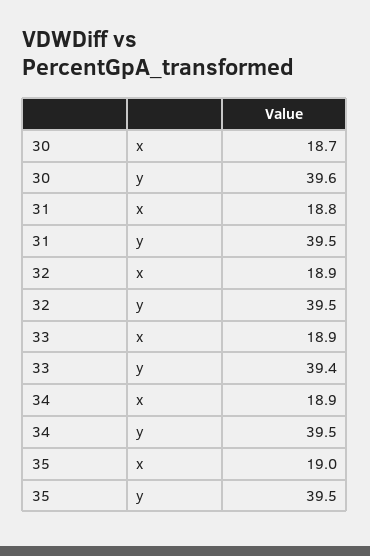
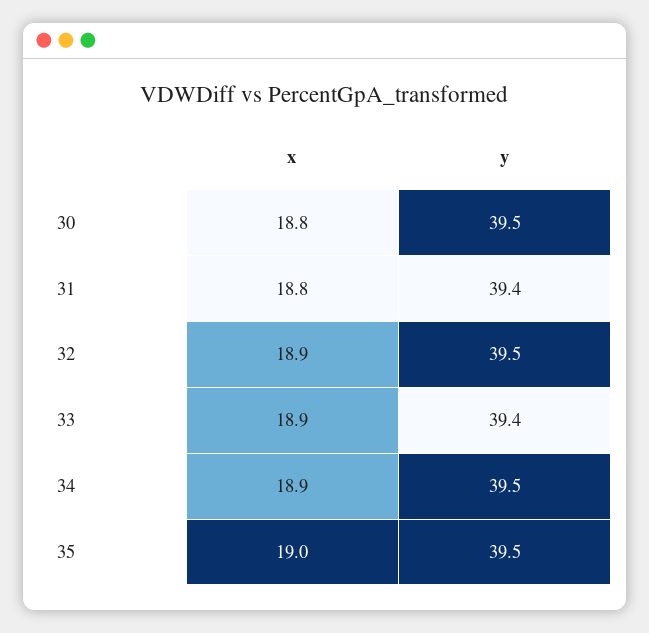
  {
    "30": {
-     "x": 18.7,
+     "x": 18.8,
-     "y": 39.6
+     "y": 39.5
    },
    "31": {
      "x": 18.8,
-     "y": 39.5
+     "y": 39.4
    },
    "32": {
      "x": 18.9,
      "y": 39.5
    },
    "33": {
      "x": 18.9,
      "y": 39.4
    },
    "34": {
      "x": 18.9,
      "y": 39.5
    },
    "35": {
      "x": 19,
      "y": 39.5
    }
  }

